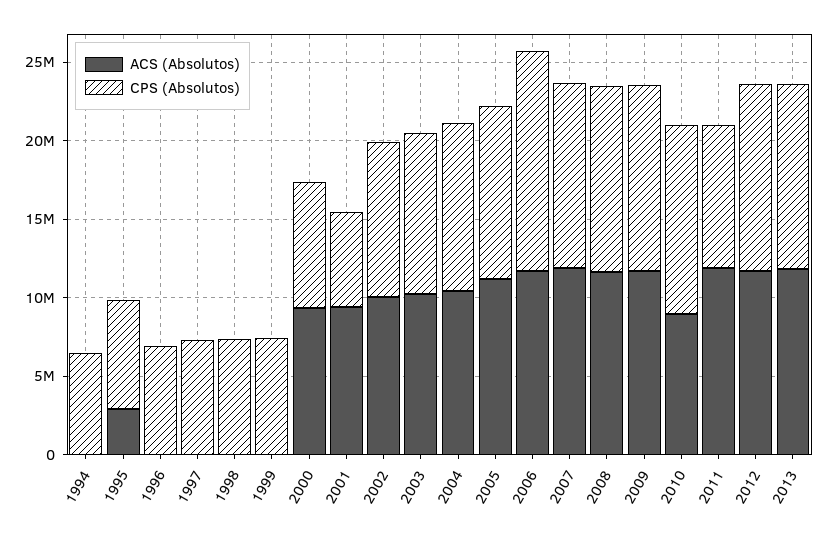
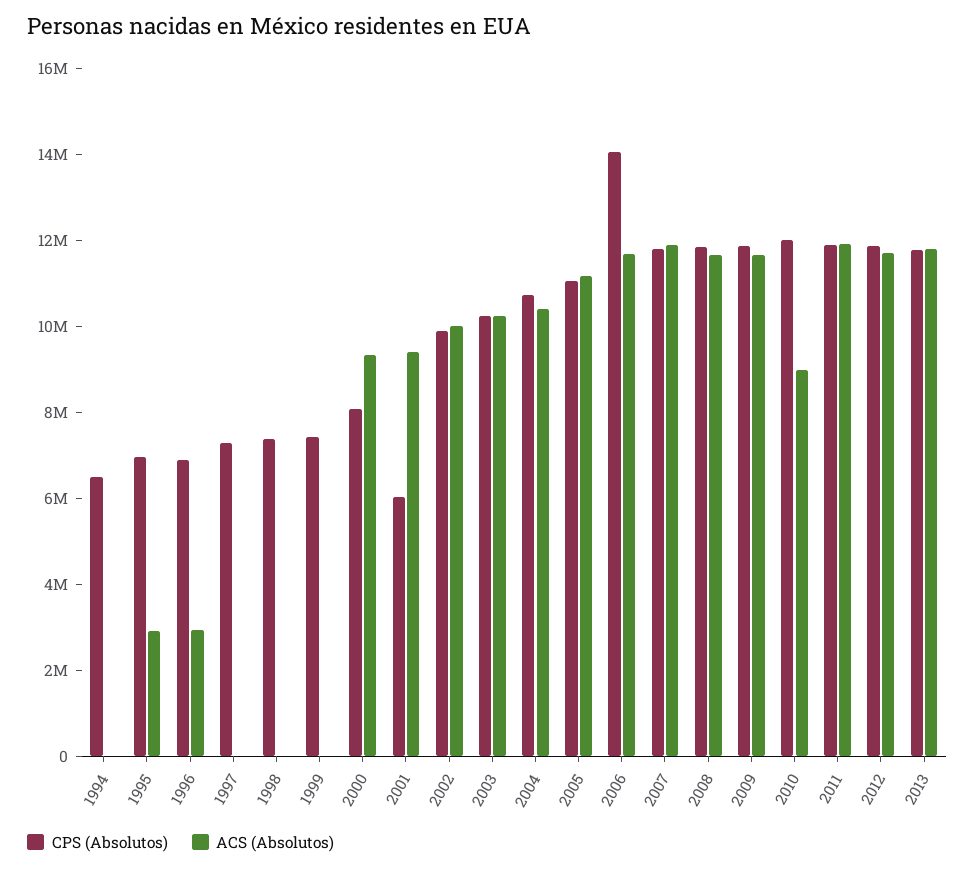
  {
    "ACS (Absolutos)": {
      "1994": 0,
      "1995": 3000000,
-     "1996": 0,
+     "1996": 3000000,
      "1997": 0,
      "1998": 0,
      "1999": 0,
      "2000": 9500000,
      "2001": 9500000,
      "2002": 10000000,
      "2003": 10000000,
      "2004": 10500000,
      "2005": 11000000,
      "2006": 11500000,
      "2007": 12000000,
      "2008": 11500000,
      "2009": 11500000,
      "2010": 9000000,
      "2011": 12000000,
      "2012": 11500000,
      "2013": 12000000
    },
    "CPS (Absolutos)": {
      "1994": 6500000,
      "1995": 7000000,
      "1996": 7000000,
      "1997": 7500000,
      "1998": 7500000,
      "1999": 7500000,
      "2000": 8000000,
      "2001": 6000000,
      "2002": 10000000,
      "2003": 10000000,
      "2004": 10500000,
      "2005": 11000000,
      "2006": 14000000,
      "2007": 12000000,
      "2008": 12000000,
      "2009": 12000000,
      "2010": 12000000,
-     "2011": 9000000,
+     "2011": 12000000,
      "2012": 12000000,
      "2013": 12000000
    }
  }

